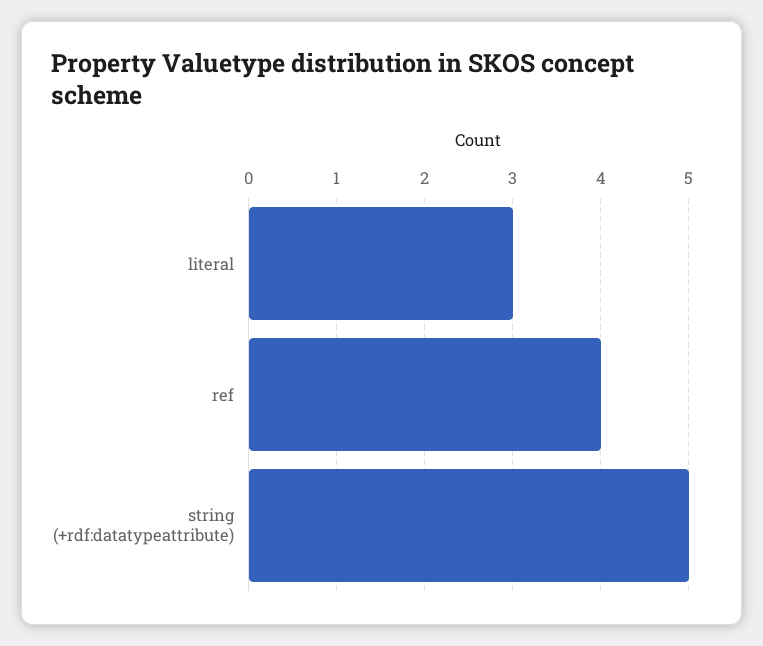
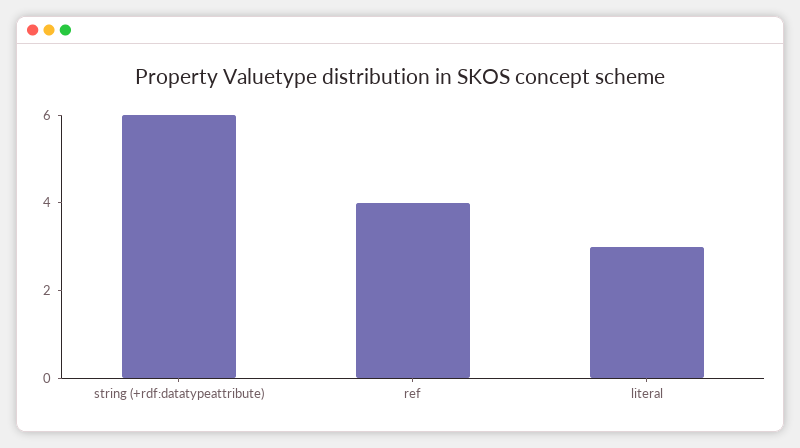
  {
    "literal": 3,
    "ref": 4,
-   "string (+rdf:datatypeattribute)": 5
+   "string (+rdf:datatypeattribute)": 6
  }

